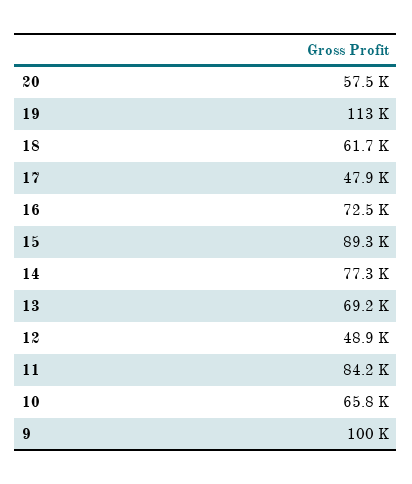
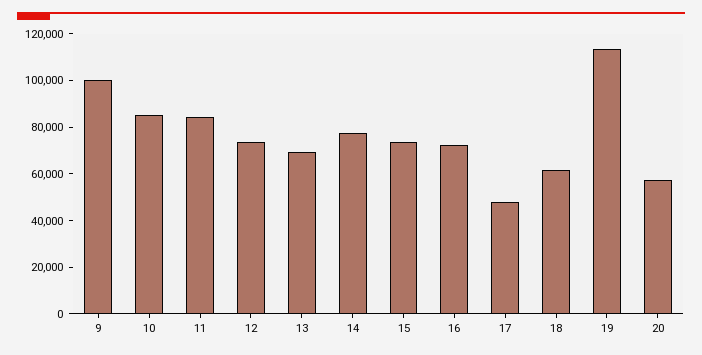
  {
    "20": 57500,
    "19": 113000,
    "18": 61700,
    "17": 47900,
    "16": 72500,
-   "15": 89300,
+   "15": 75000,
    "14": 77300,
    "13": 69200,
-   "12": 48900,
+   "12": 75000,
    "11": 84200,
-   "10": 65800,
+   "10": 85000,
    "9": 100000
  }

